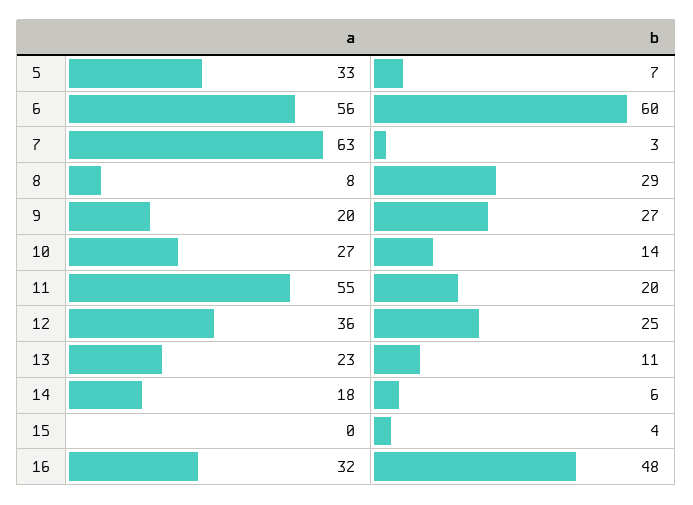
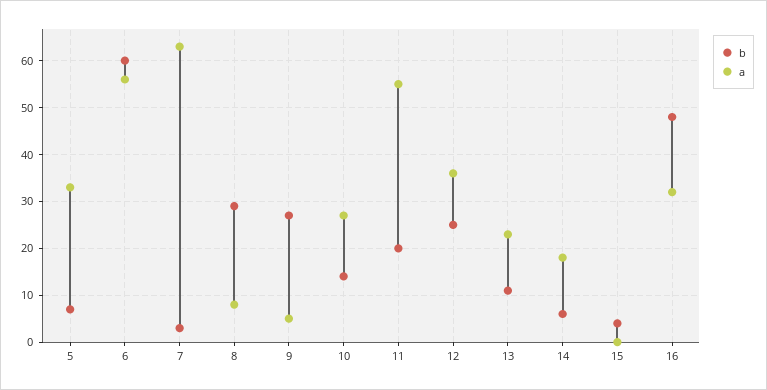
  {
    "a": {
      "5": 33,
      "6": 56,
      "7": 63,
      "8": 8,
-     "9": 20,
+     "9": 5,
      "10": 27,
      "11": 55,
      "12": 36,
      "13": 23,
      "14": 18,
      "15": 0,
      "16": 32
    },
    "b": {
      "5": 7,
      "6": 60,
      "7": 3,
      "8": 29,
      "9": 27,
      "10": 14,
      "11": 20,
      "12": 25,
      "13": 11,
      "14": 6,
      "15": 4,
      "16": 48
    }
  }

